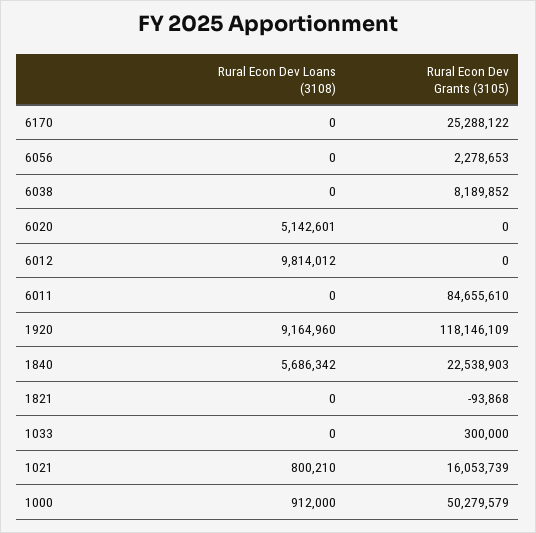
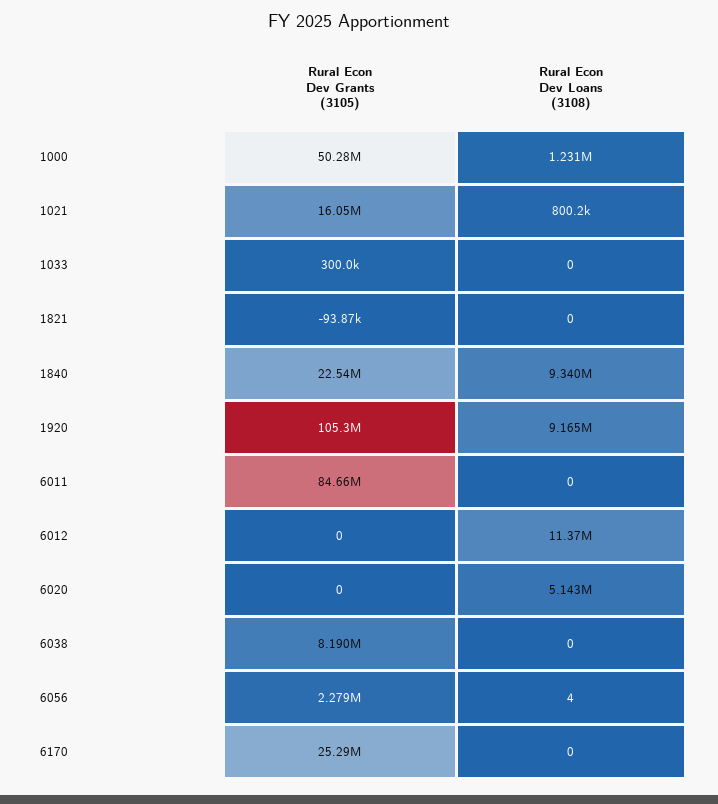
  {
    "Rural Econ Dev Loans (3108)": {
      "6170": 0,
-     "6056": 0,
+     "6056": 4,
      "6038": 0,
      "6020": 5142601,
-     "6012": 9814012,
+     "6012": 11370000,
      "6011": 0,
      "1920": 9164960,
-     "1840": 5686342,
+     "1840": 9340000,
      "1821": 0,
      "1033": 0,
      "1021": 800210,
-     "1000": 912000
+     "1000": 1231000
    },
    "Rural Econ Dev Grants (3105)": {
      "6170": 25288122,
      "6056": 2278653,
      "6038": 8189852,
      "6020": 0,
      "6012": 0,
      "6011": 84655610,
-     "1920": 118146109,
+     "1920": 105300000,
      "1840": 22538903,
      "1821": -93868,
      "1033": 300000,
      "1021": 16053739,
      "1000": 50279579
    }
  }

